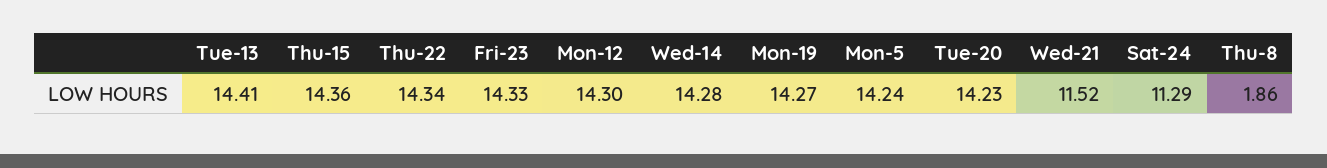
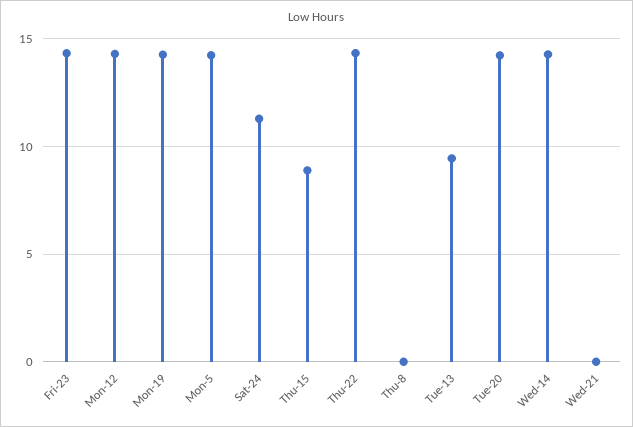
  {
-   "Tue-13": 14.41,
+   "Tue-13": 9.5,
-   "Thu-15": 14.36,
+   "Thu-15": 9,
    "Thu-22": 14.34,
    "Fri-23": 14.33,
    "Mon-12": 14.3,
    "Wed-14": 14.28,
    "Mon-19": 14.27,
    "Mon-5": 14.24,
    "Tue-20": 14.23,
-   "Wed-21": 11.52,
+   "Wed-21": 0,
    "Sat-24": 11.29,
-   "Thu-8": 1.86
+   "Thu-8": 0
  }

